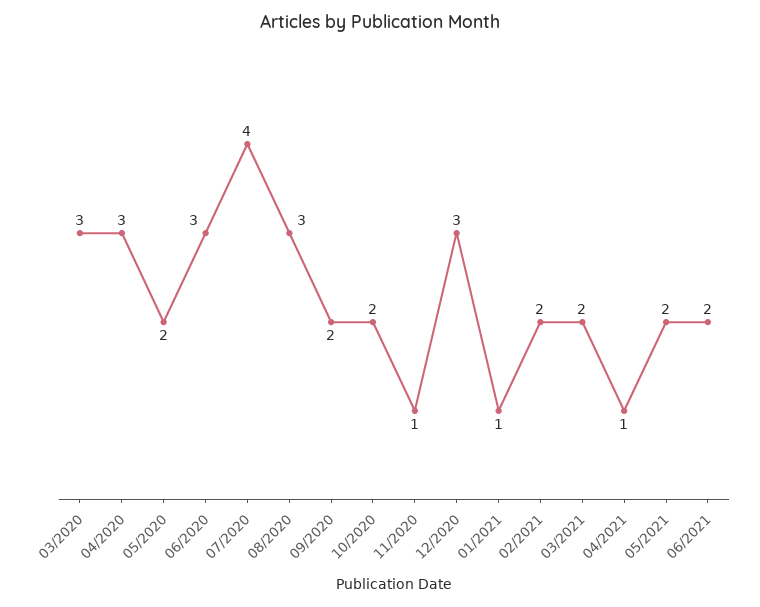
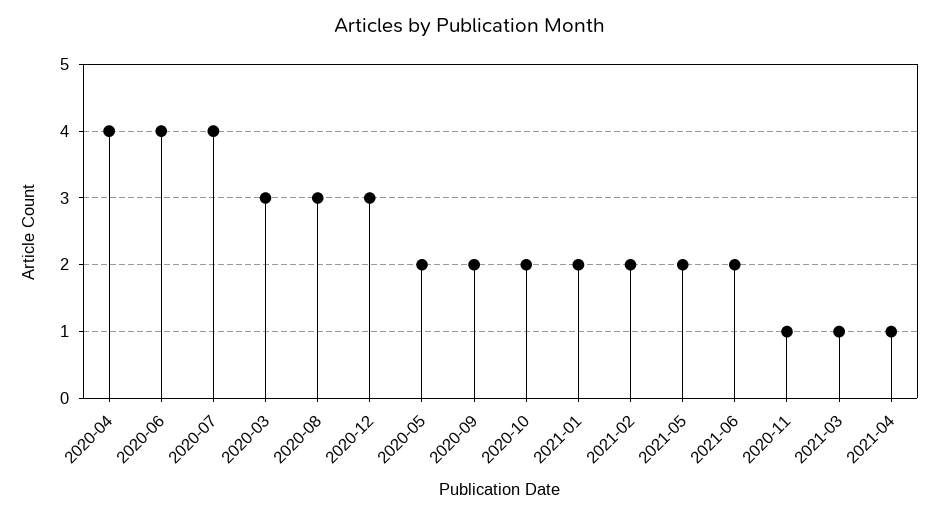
  {
    "03/2020": 3,
-   "04/2020": 3,
+   "04/2020": 4,
    "05/2020": 2,
-   "06/2020": 3,
+   "06/2020": 4,
    "07/2020": 4,
    "08/2020": 3,
    "09/2020": 2,
    "10/2020": 2,
    "11/2020": 1,
    "12/2020": 3,
-   "01/2021": 1,
+   "01/2021": 2,
    "02/2021": 2,
-   "03/2021": 2,
+   "03/2021": 1,
    "04/2021": 1,
    "05/2021": 2,
    "06/2021": 2
  }

